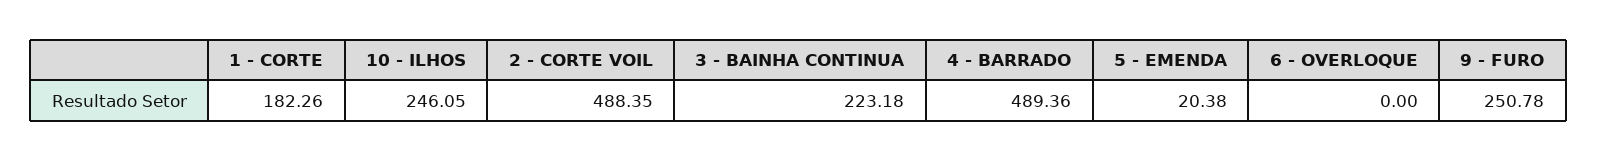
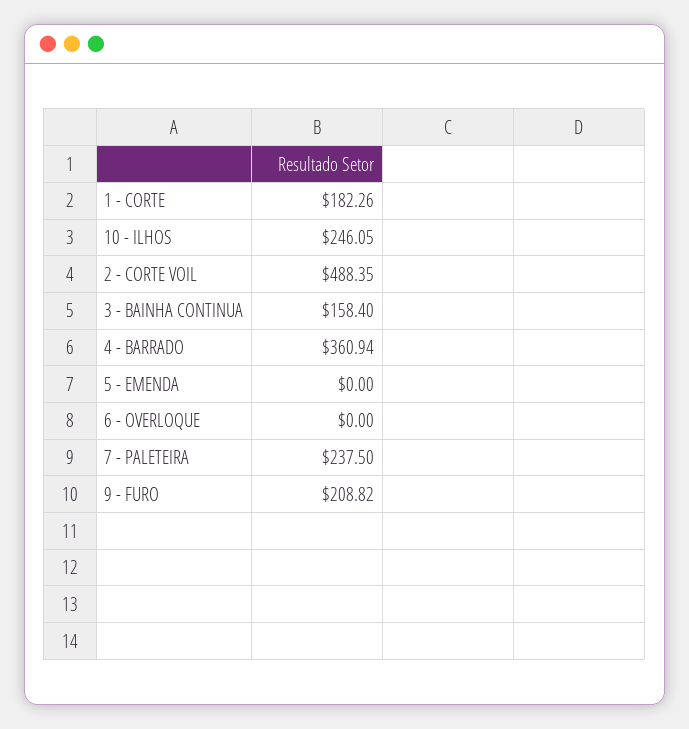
  {
    "1 - CORTE": 182.26,
    "10 - ILHOS": 246.05,
    "2 - CORTE VOIL": 488.35,
-   "3 - BAINHA CONTINUA": 223.18,
+   "3 - BAINHA CONTINUA": 158.4,
-   "4 - BARRADO": 489.36,
+   "4 - BARRADO": 360.94,
-   "5 - EMENDA": 20.38,
+   "5 - EMENDA": 0,
    "6 - OVERLOQUE": 0,
-   "9 - FURO": 250.78
+   "9 - FURO": 208.82,
+   "7 - PALETEIRA": 237.5
  }

